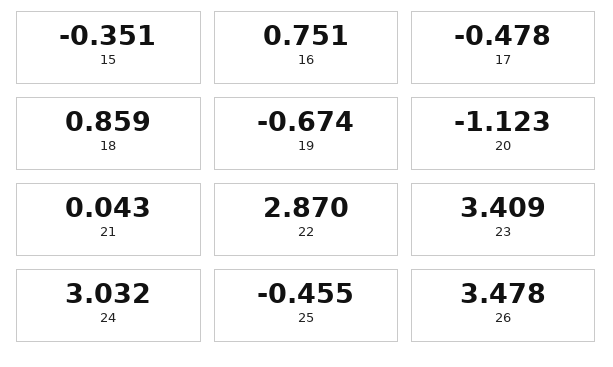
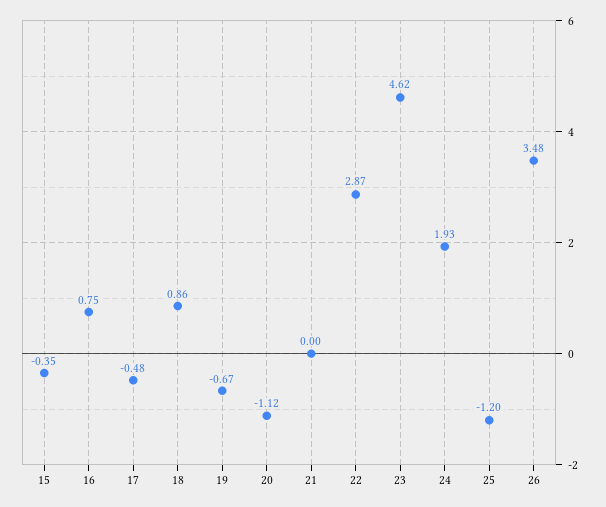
  {
    "15": -0.351,
    "16": 0.751,
    "17": -0.478,
    "18": 0.859,
    "19": -0.674,
    "20": -1.123,
-   "21": 0.043,
+   "21": 0,
    "22": 2.87,
-   "23": 3.409,
+   "23": 4.62,
-   "24": 3.032,
+   "24": 1.93,
-   "25": -0.455,
+   "25": -1.2,
    "26": 3.478
  }

